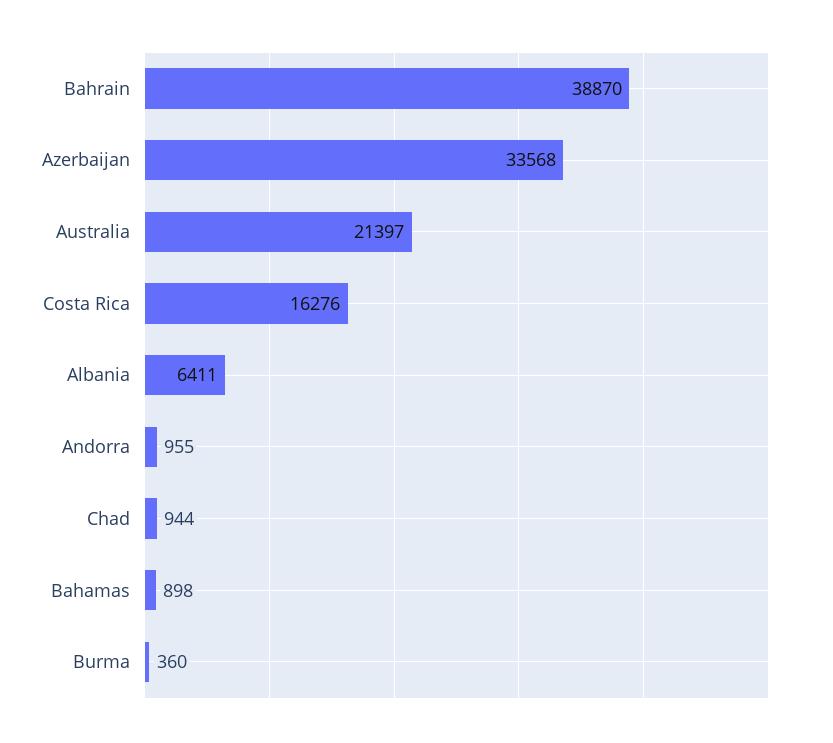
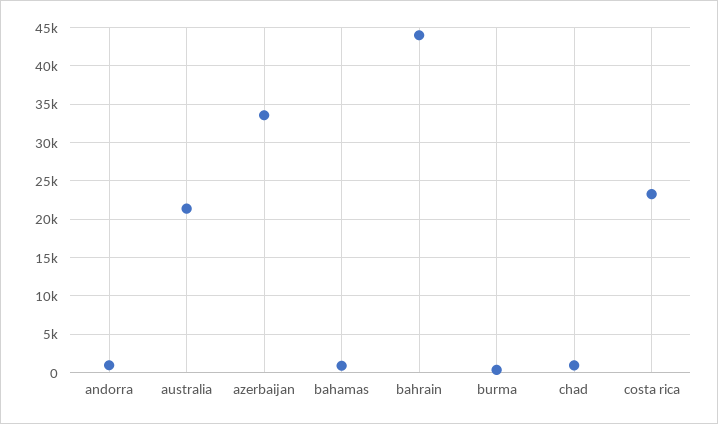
  {
-   "Bahrain": 38870,
+   "Bahrain": 44000,
    "Azerbaijan": 33568,
    "Australia": 21397,
-   "Costa Rica": 16276,
+   "Costa Rica": 23000,
-   "Albania": 6411,
    "Andorra": 955,
    "Chad": 944,
    "Bahamas": 898,
    "Burma": 360
  }

